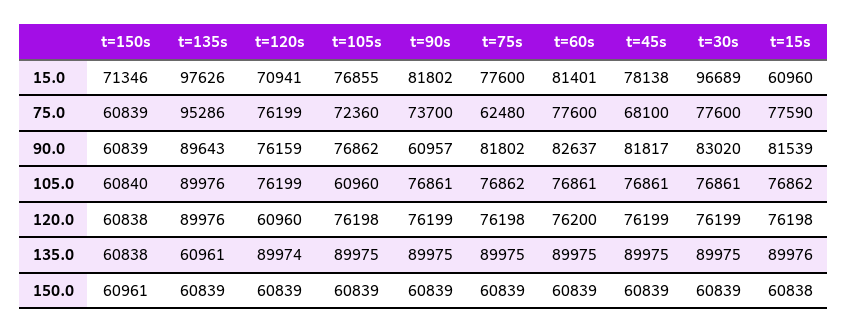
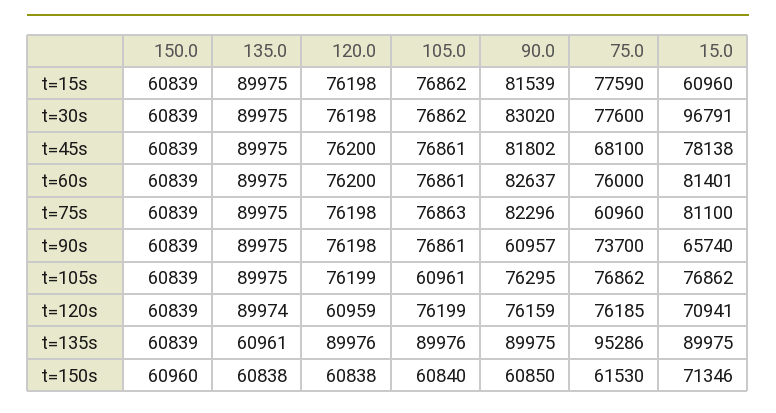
  {
    "t=150s": {
      "15.0": 71346,
-     "75.0": 60839,
+     "75.0": 61530,
-     "90.0": 60839,
+     "90.0": 60850,
      "105.0": 60840,
      "120.0": 60838,
      "135.0": 60838,
-     "150.0": 60961
+     "150.0": 60960
    },
    "t=135s": {
-     "15.0": 97626,
+     "15.0": 89975,
      "75.0": 95286,
-     "90.0": 89643,
+     "90.0": 89975,
      "105.0": 89976,
      "120.0": 89976,
      "135.0": 60961,
      "150.0": 60839
    },
    "t=120s": {
      "15.0": 70941,
-     "75.0": 76199,
+     "75.0": 76185,
      "90.0": 76159,
      "105.0": 76199,
-     "120.0": 60960,
+     "120.0": 60959,
      "135.0": 89974,
      "150.0": 60839
    },
    "t=105s": {
-     "15.0": 76855,
+     "15.0": 76862,
-     "75.0": 72360,
+     "75.0": 76862,
-     "90.0": 76862,
+     "90.0": 76295,
-     "105.0": 60960,
+     "105.0": 60961,
-     "120.0": 76198,
+     "120.0": 76199,
      "135.0": 89975,
      "150.0": 60839
    },
    "t=90s": {
-     "15.0": 81802,
+     "15.0": 65740,
      "75.0": 73700,
      "90.0": 60957,
      "105.0": 76861,
-     "120.0": 76199,
+     "120.0": 76198,
      "135.0": 89975,
      "150.0": 60839
    },
    "t=75s": {
-     "15.0": 77600,
+     "15.0": 81100,
-     "75.0": 62480,
+     "75.0": 60960,
-     "90.0": 81802,
+     "90.0": 82296,
-     "105.0": 76862,
+     "105.0": 76863,
      "120.0": 76198,
      "135.0": 89975,
      "150.0": 60839
    },
    "t=60s": {
      "15.0": 81401,
-     "75.0": 77600,
+     "75.0": 76000,
      "90.0": 82637,
      "105.0": 76861,
      "120.0": 76200,
      "135.0": 89975,
      "150.0": 60839
    },
    "t=45s": {
      "15.0": 78138,
      "75.0": 68100,
-     "90.0": 81817,
+     "90.0": 81802,
      "105.0": 76861,
-     "120.0": 76199,
+     "120.0": 76200,
      "135.0": 89975,
      "150.0": 60839
    },
    "t=30s": {
-     "15.0": 96689,
+     "15.0": 96791,
      "75.0": 77600,
      "90.0": 83020,
-     "105.0": 76861,
+     "105.0": 76862,
-     "120.0": 76199,
+     "120.0": 76198,
      "135.0": 89975,
      "150.0": 60839
    },
    "t=15s": {
      "15.0": 60960,
      "75.0": 77590,
      "90.0": 81539,
      "105.0": 76862,
      "120.0": 76198,
-     "135.0": 89976,
+     "135.0": 89975,
-     "150.0": 60838
+     "150.0": 60839
    }
  }

